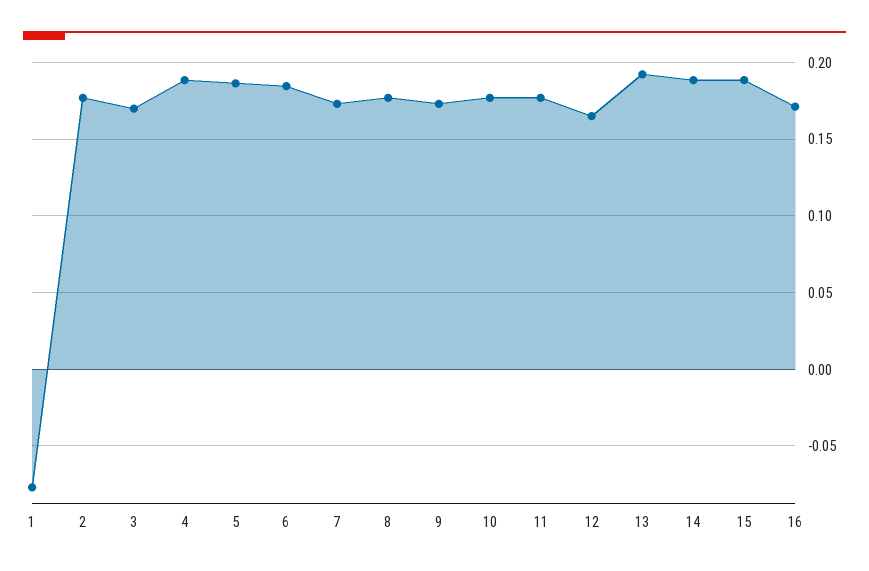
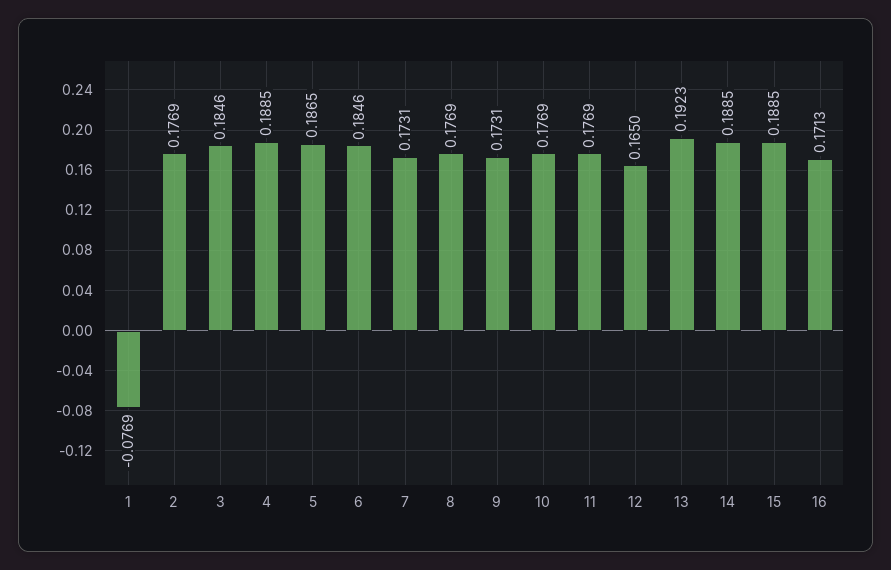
  {
    "1": -0.0769,
    "2": 0.1769,
-   "3": 0.17,
+   "3": 0.1846,
    "4": 0.1885,
    "5": 0.1865,
    "6": 0.1846,
    "7": 0.1731,
    "8": 0.1769,
    "9": 0.1731,
    "10": 0.1769,
    "11": 0.1769,
    "12": 0.165,
    "13": 0.1923,
    "14": 0.1885,
    "15": 0.1885,
    "16": 0.1713
  }

